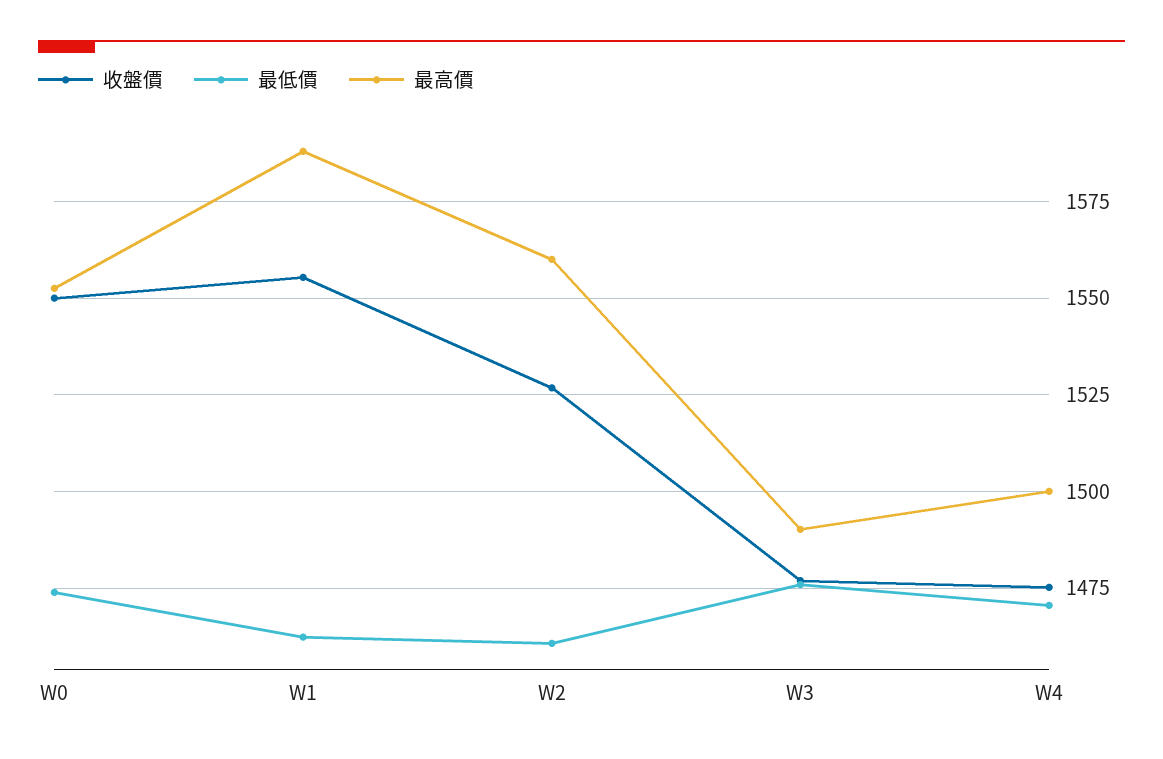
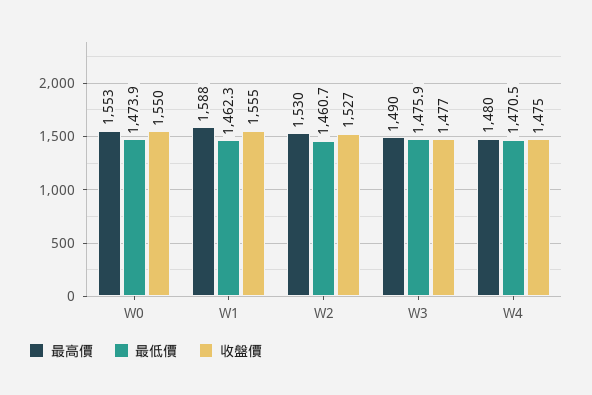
  {
    "收盤價": {
      "W0": 1550,
      "W1": 1555,
      "W2": 1527,
      "W3": 1477,
      "W4": 1475
    },
    "最低價": {
      "W0": 1473.9,
      "W1": 1462.3,
      "W2": 1460.7,
      "W3": 1475.9,
      "W4": 1470.5
    },
    "最高價": {
      "W0": 1553,
      "W1": 1588,
-     "W2": 1560,
+     "W2": 1530,
      "W3": 1490,
-     "W4": 1500
+     "W4": 1480
    }
  }

